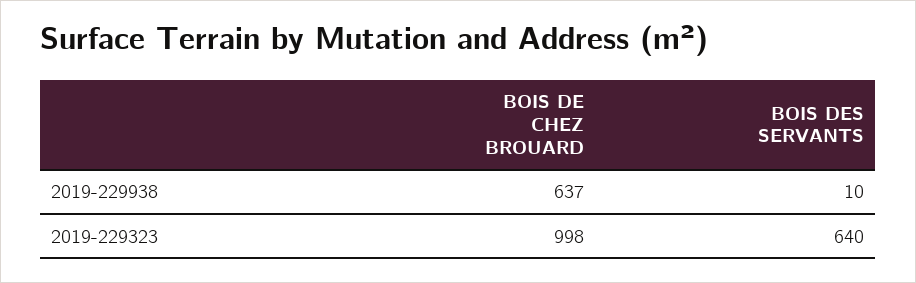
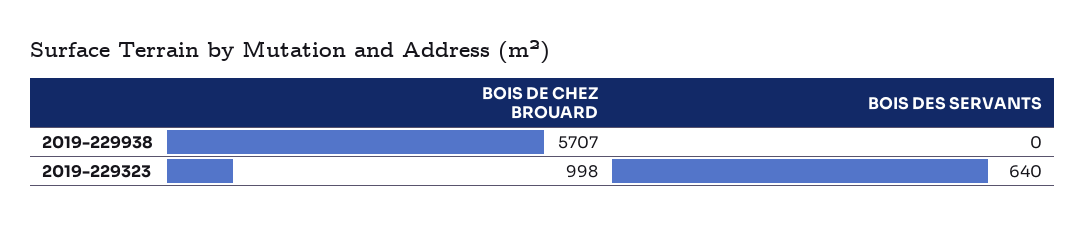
  {
    "BOIS DE CHEZ BROUARD": {
-     "2019-229938": 637,
+     "2019-229938": 5707,
      "2019-229323": 998
    },
    "BOIS DES SERVANTS": {
-     "2019-229938": 10,
+     "2019-229938": 0,
      "2019-229323": 640
    }
  }

